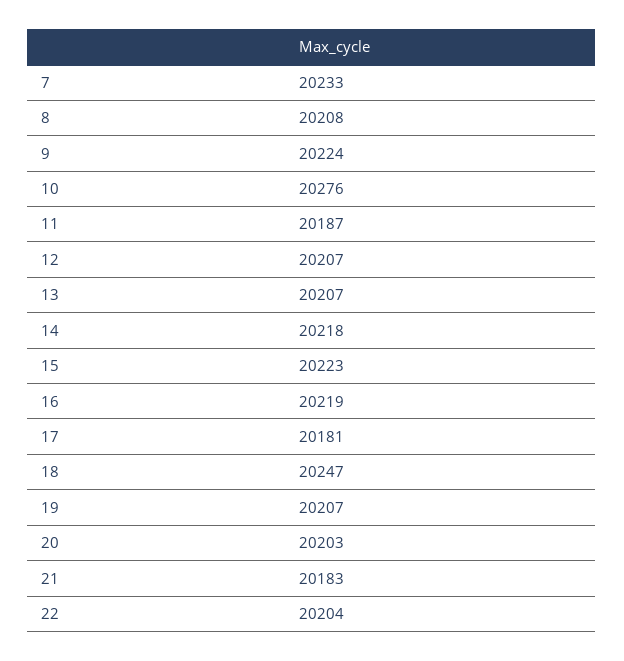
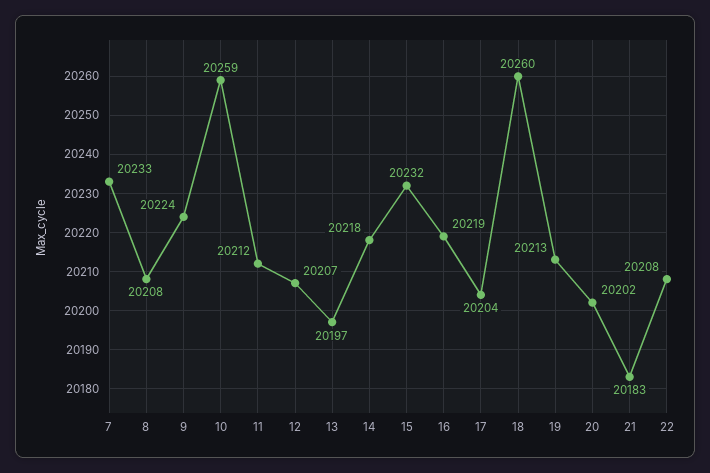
  {
    "7": 20233,
    "8": 20208,
    "9": 20224,
-   "10": 20276,
+   "10": 20259,
-   "11": 20187,
+   "11": 20212,
    "12": 20207,
-   "13": 20207,
+   "13": 20197,
    "14": 20218,
-   "15": 20223,
+   "15": 20232,
    "16": 20219,
-   "17": 20181,
+   "17": 20204,
-   "18": 20247,
+   "18": 20260,
-   "19": 20207,
+   "19": 20213,
-   "20": 20203,
+   "20": 20202,
    "21": 20183,
-   "22": 20204
+   "22": 20208
  }

